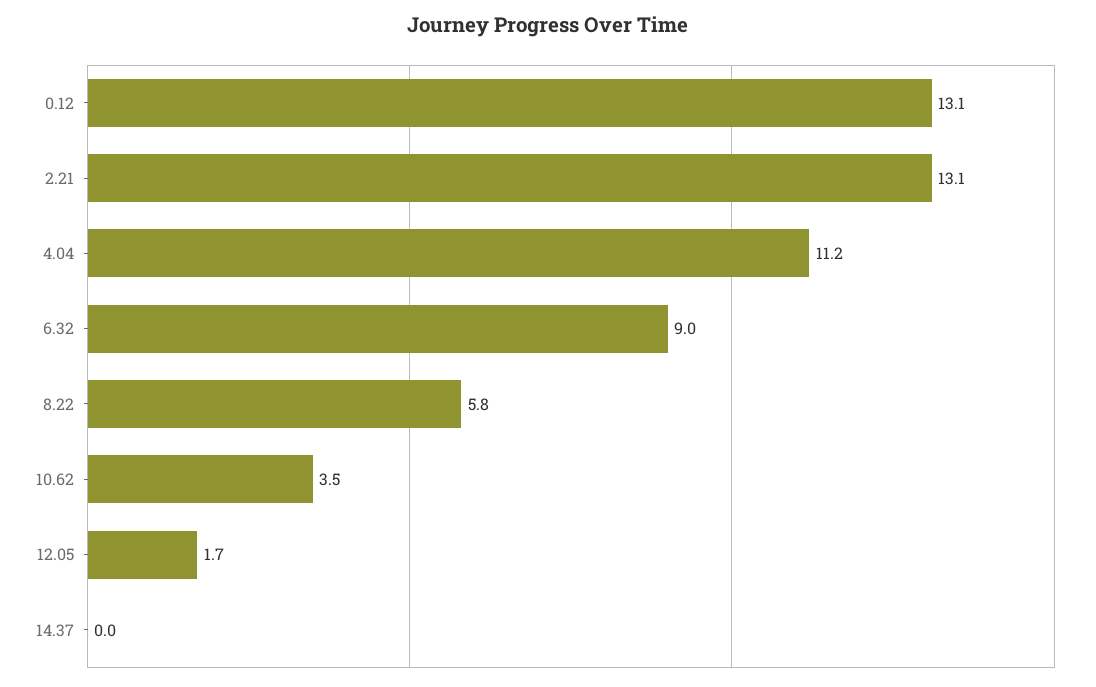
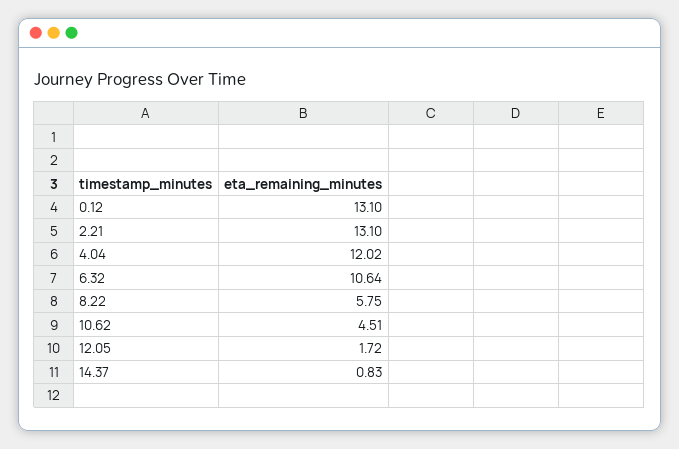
  {
    "0.12": 13.1,
    "2.21": 13.1,
-   "4.04": 11.2,
+   "4.04": 12.02,
-   "6.32": 9,
+   "6.32": 10.64,
    "8.22": 5.75,
-   "10.62": 3.5,
+   "10.62": 4.51,
    "12.05": 1.72,
-   "14.37": 0
+   "14.37": 0.83
  }

